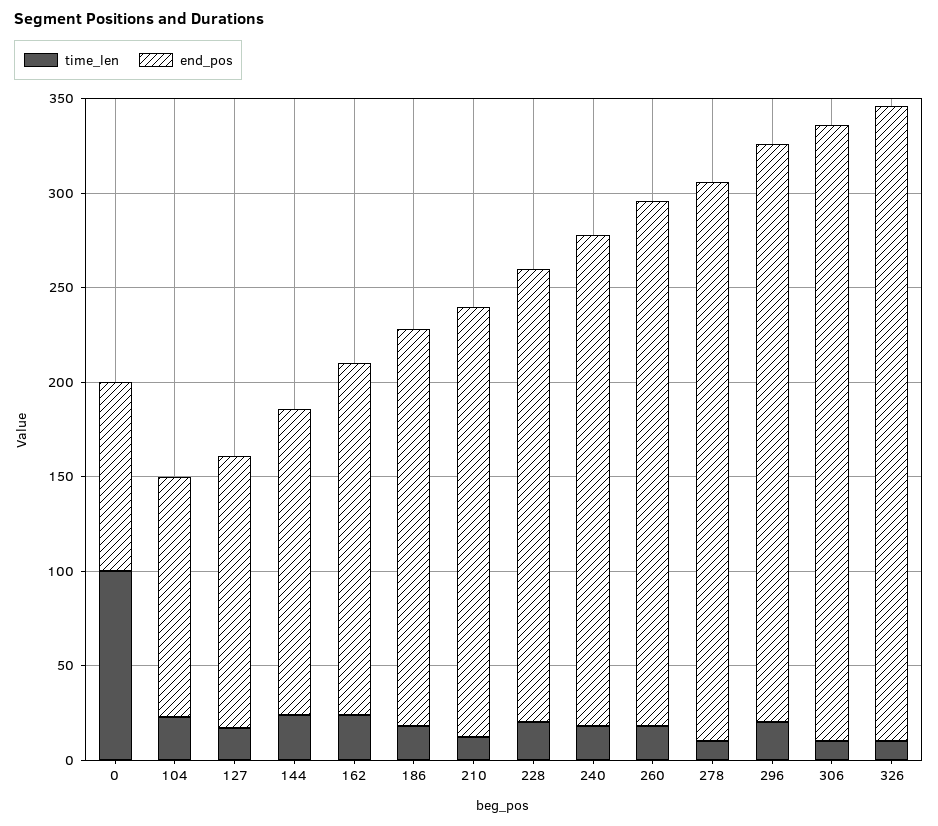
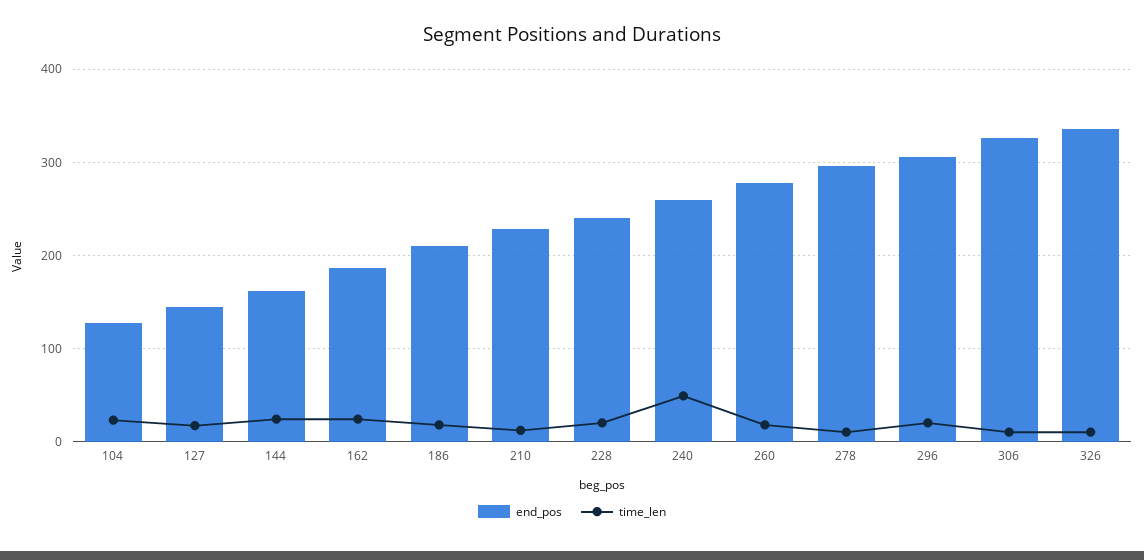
  {
    "time_len": {
-     "0": 100,
      "104": 20,
      "127": 20,
      "144": 20,
      "162": 20,
      "186": 20,
      "210": 10,
      "228": 20,
-     "240": 20,
+     "240": 50,
      "260": 20,
      "278": 10,
      "296": 20,
      "306": 10,
      "326": 10
    },
    "end_pos": {
-     "0": 100,
      "104": 130,
      "127": 140,
      "144": 160,
      "162": 190,
      "186": 210,
      "210": 230,
      "228": 240,
      "240": 260,
      "260": 280,
      "278": 300,
      "296": 310,
      "306": 330,
      "326": 340
    }
  }

